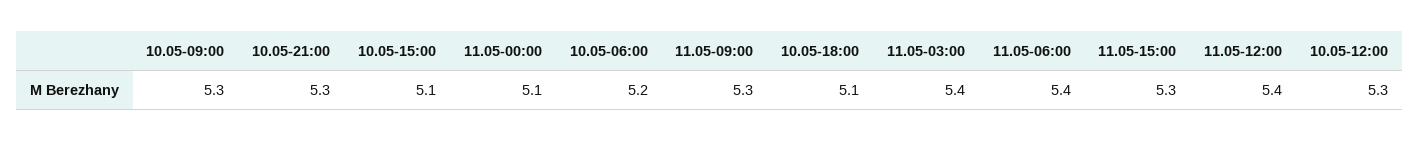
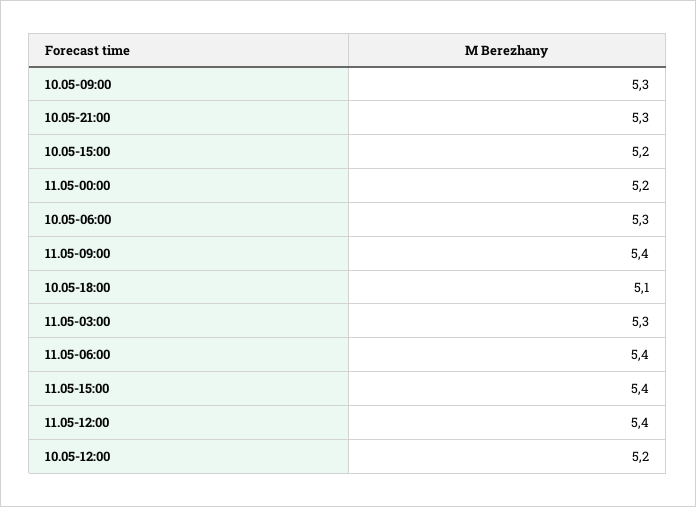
  {
    "10.05-09:00": 5.3,
    "10.05-21:00": 5.3,
-   "10.05-15:00": 5.1,
+   "10.05-15:00": 5.2,
-   "11.05-00:00": 5.1,
+   "11.05-00:00": 5.2,
-   "10.05-06:00": 5.2,
+   "10.05-06:00": 5.3,
-   "11.05-09:00": 5.3,
+   "11.05-09:00": 5.4,
    "10.05-18:00": 5.1,
-   "11.05-03:00": 5.4,
+   "11.05-03:00": 5.3,
    "11.05-06:00": 5.4,
-   "11.05-15:00": 5.3,
+   "11.05-15:00": 5.4,
    "11.05-12:00": 5.4,
-   "10.05-12:00": 5.3
+   "10.05-12:00": 5.2
  }

